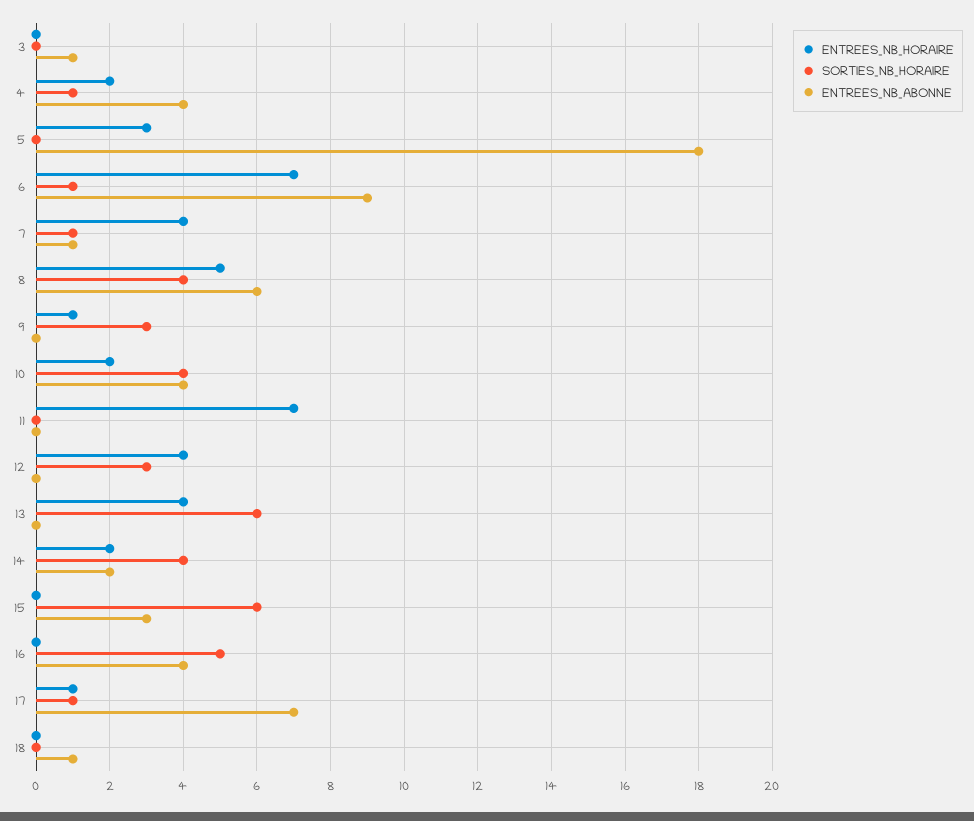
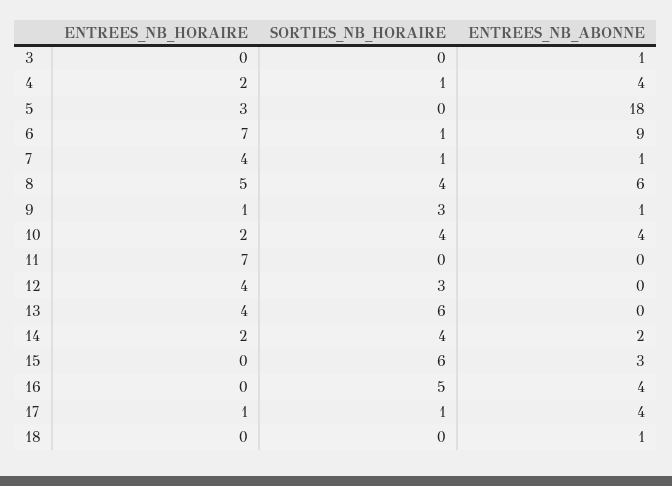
  {
    "ENTREES_NB_HORAIRE": {
      "3": 0,
      "4": 2,
      "5": 3,
      "6": 7,
      "7": 4,
      "8": 5,
      "9": 1,
      "10": 2,
      "11": 7,
      "12": 4,
      "13": 4,
      "14": 2,
      "15": 0,
      "16": 0,
      "17": 1,
      "18": 0
    },
    "SORTIES_NB_HORAIRE": {
      "3": 0,
      "4": 1,
      "5": 0,
      "6": 1,
      "7": 1,
      "8": 4,
      "9": 3,
      "10": 4,
      "11": 0,
      "12": 3,
      "13": 6,
      "14": 4,
      "15": 6,
      "16": 5,
      "17": 1,
      "18": 0
    },
    "ENTREES_NB_ABONNE": {
      "3": 1,
      "4": 4,
      "5": 18,
      "6": 9,
      "7": 1,
      "8": 6,
-     "9": 0,
+     "9": 1,
      "10": 4,
      "11": 0,
      "12": 0,
      "13": 0,
      "14": 2,
      "15": 3,
      "16": 4,
-     "17": 7,
+     "17": 4,
      "18": 1
    }
  }

